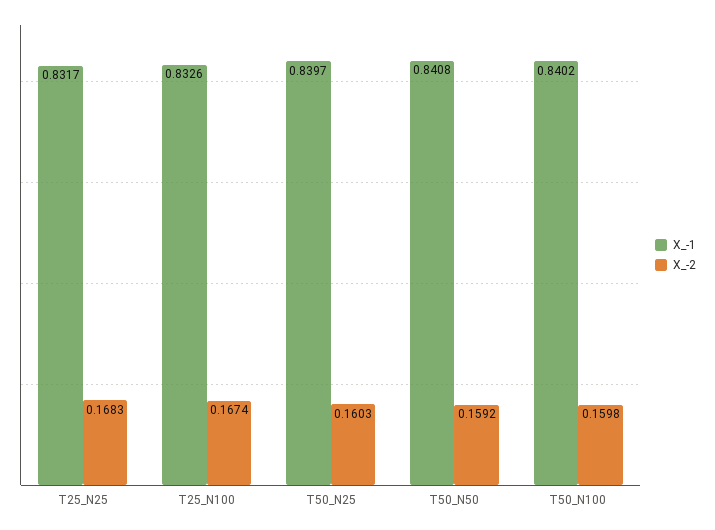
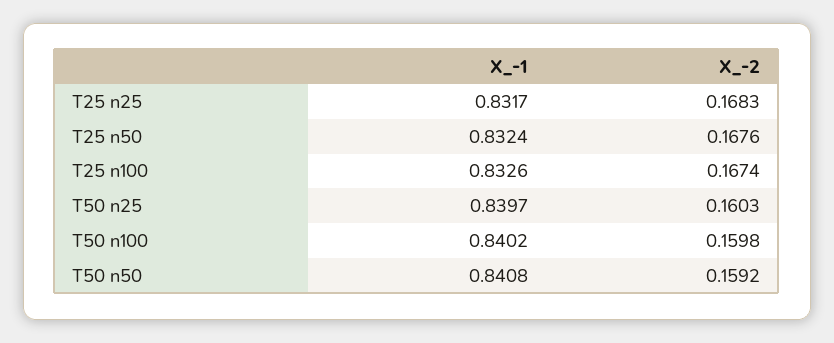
  {
    "X_-1": {
      "T25_N25": 0.8317,
      "T25_N100": 0.8326,
      "T50_N25": 0.8397,
      "T50_N50": 0.8408,
-     "T50_N100": 0.8402
+     "T50_N100": 0.8402,
+     "T25 n50": 0.8324
    },
    "X_-2": {
      "T25_N25": 0.1683,
      "T25_N100": 0.1674,
      "T50_N25": 0.1603,
      "T50_N50": 0.1592,
-     "T50_N100": 0.1598
+     "T50_N100": 0.1598,
+     "T25 n50": 0.1676
    }
  }

